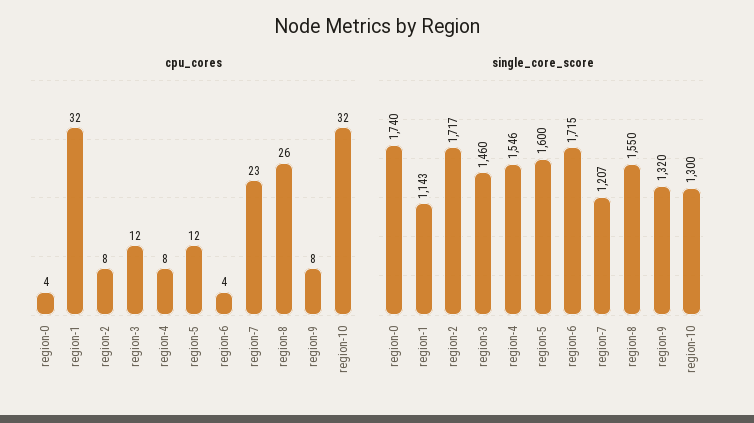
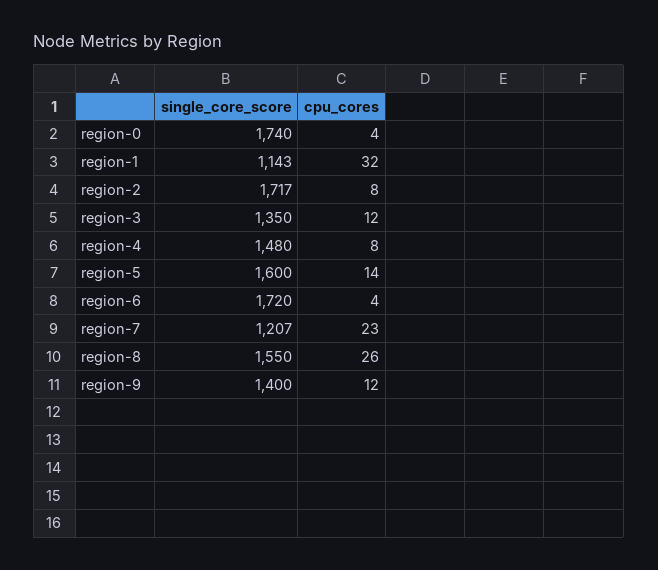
  {
    "cpu_cores": {
      "region-0": 4,
      "region-1": 32,
      "region-2": 8,
      "region-3": 12,
      "region-4": 8,
-     "region-5": 12,
+     "region-5": 14,
      "region-6": 4,
      "region-7": 23,
      "region-8": 26,
-     "region-9": 8,
+     "region-9": 12
-     "region-10": 32
    },
    "single_core_score": {
      "region-0": 1740,
      "region-1": 1143,
      "region-2": 1717,
-     "region-3": 1460,
+     "region-3": 1350,
-     "region-4": 1546,
+     "region-4": 1480,
      "region-5": 1600,
-     "region-6": 1715,
+     "region-6": 1720,
      "region-7": 1207,
      "region-8": 1550,
-     "region-9": 1320,
+     "region-9": 1400
-     "region-10": 1300
    }
  }

